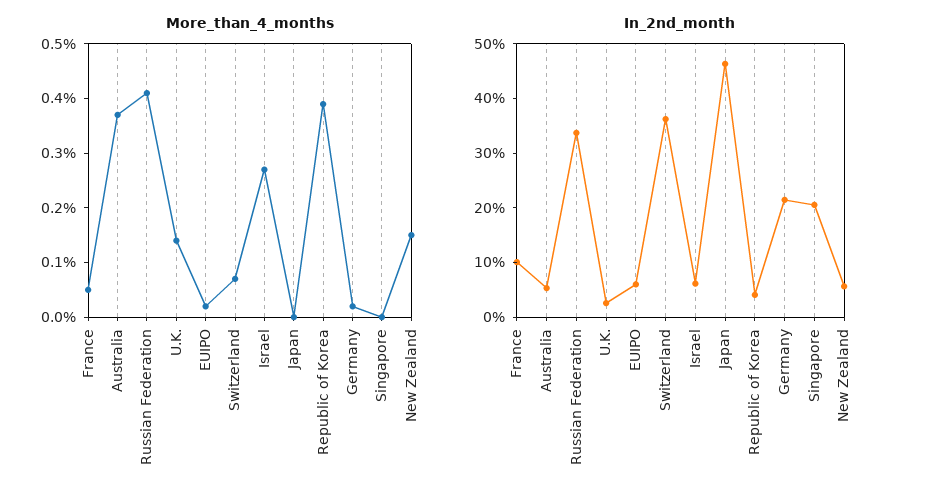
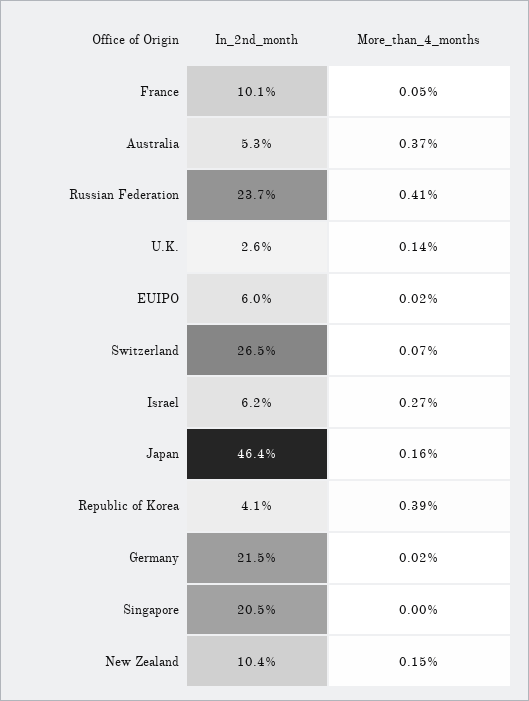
  {
    "More_than_4_months": {
      "France": 0.05,
      "Australia": 0.37,
      "Russian Federation": 0.41,
      "U.K.": 0.14,
      "EUIPO": 0.02,
      "Switzerland": 0.07,
      "Israel": 0.27,
-     "Japan": 0,
+     "Japan": 0.16,
      "Republic of Korea": 0.39,
      "Germany": 0.02,
      "Singapore": 0,
      "New Zealand": 0.15
    },
    "In_2nd_month": {
      "France": 10.1,
      "Australia": 5.3,
-     "Russian Federation": 34,
+     "Russian Federation": 23.7,
      "U.K.": 2.6,
      "EUIPO": 6,
-     "Switzerland": 36,
+     "Switzerland": 26.5,
      "Israel": 6.2,
      "Japan": 46.4,
      "Republic of Korea": 4.1,
      "Germany": 21.5,
      "Singapore": 20.5,
-     "New Zealand": 6
+     "New Zealand": 10.4
    }
  }

